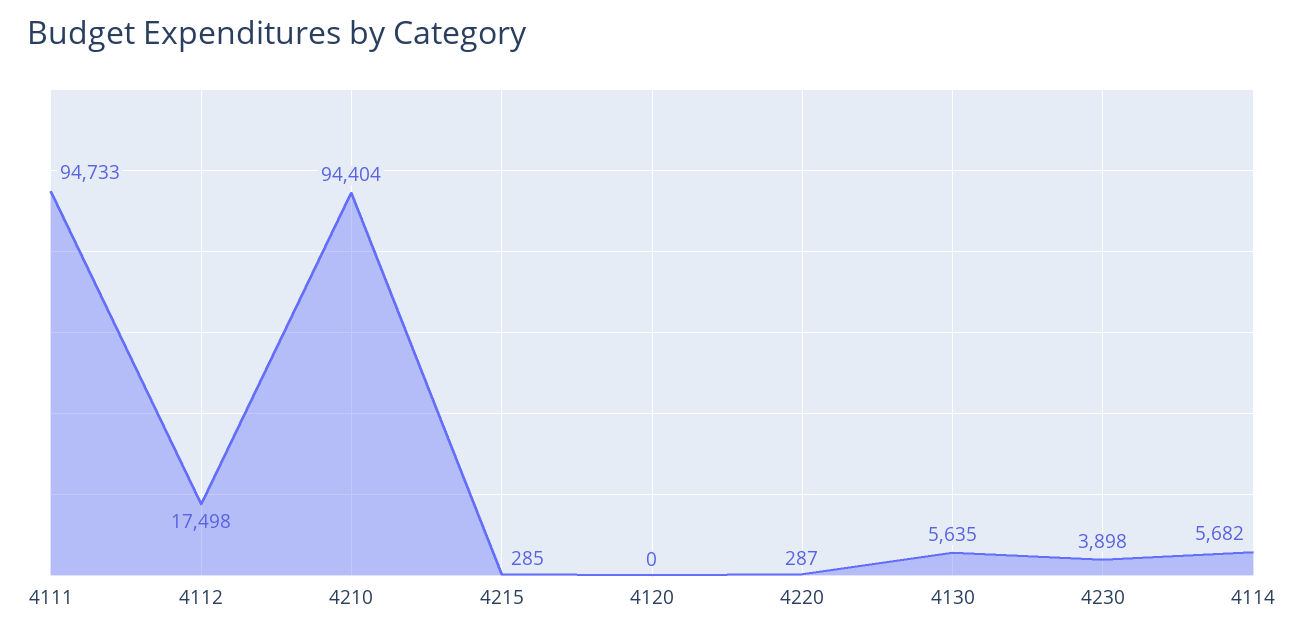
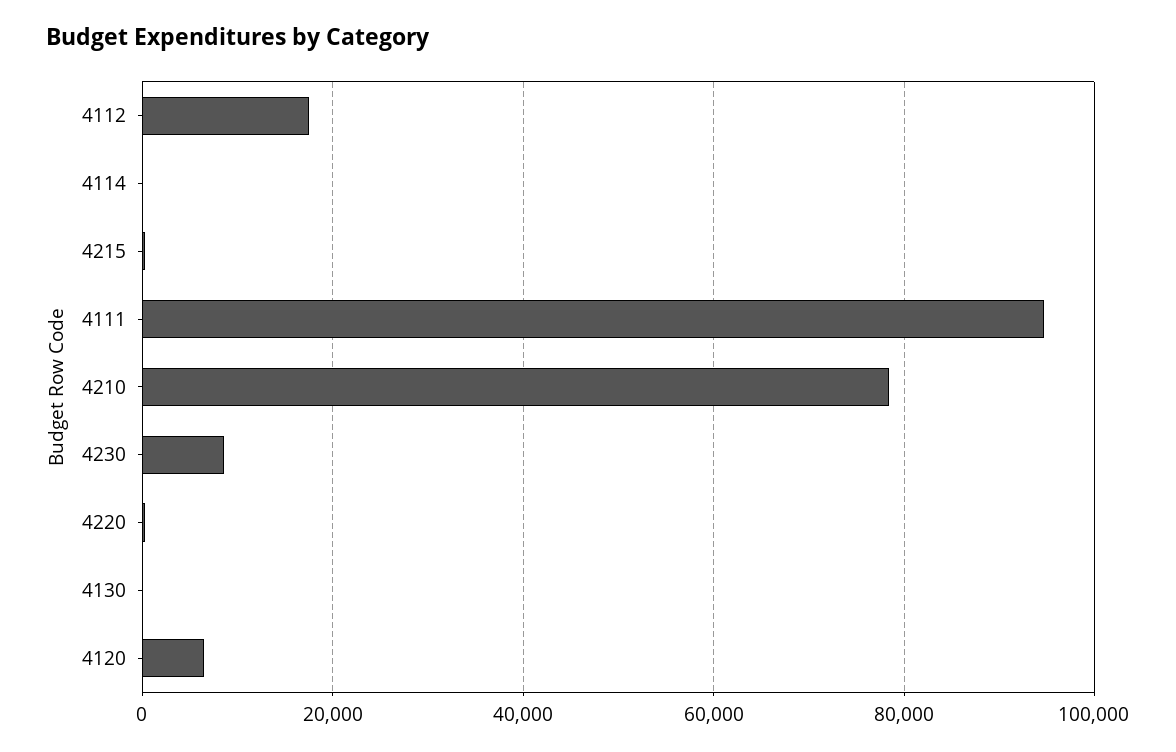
  {
    "4111": 94733,
    "4112": 17498,
-   "4210": 94404,
+   "4210": 78000,
    "4215": 285,
-   "4120": 0,
+   "4120": 6000,
    "4220": 287,
-   "4130": 5635,
+   "4130": 0,
-   "4230": 3898,
+   "4230": 8000,
-   "4114": 5682
+   "4114": 0
  }

